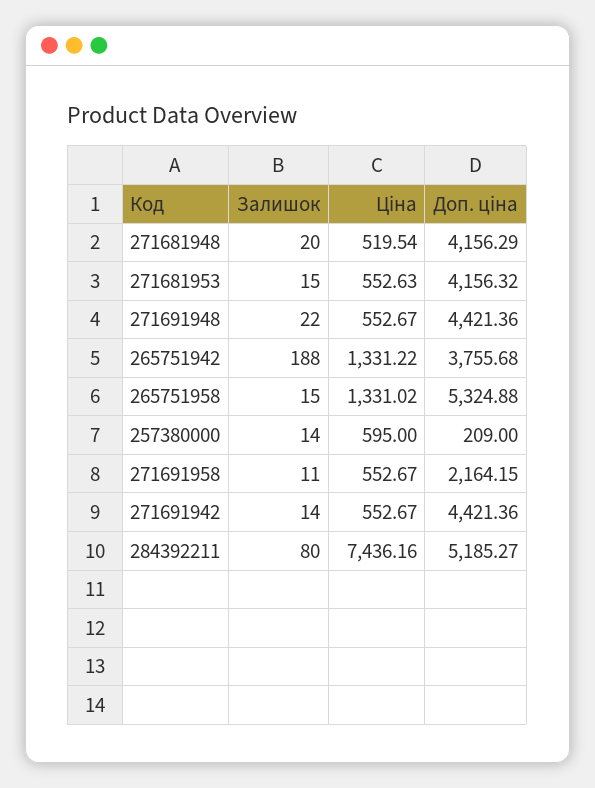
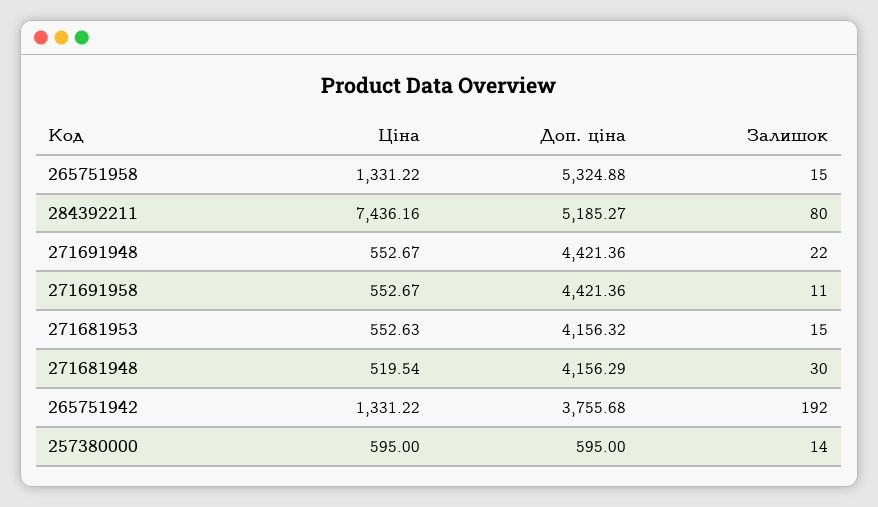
  {
    "Залишок": {
-     "271681948": 20,
+     "271681948": 30,
      "271681953": 15,
      "271691948": 22,
-     "265751942": 188,
+     "265751942": 192,
      "265751958": 15,
      "257380000": 14,
      "271691958": 11,
-     "271691942": 14,
      "284392211": 80
    },
    "Ціна": {
      "271681948": 519.54,
      "271681953": 552.63,
      "271691948": 552.67,
      "265751942": 1331.22,
-     "265751958": 1331.02,
+     "265751958": 1331.22,
      "257380000": 595,
      "271691958": 552.67,
-     "271691942": 552.67,
      "284392211": 7436.16
    },
    "Доп. ціна": {
      "271681948": 4156.29,
      "271681953": 4156.32,
      "271691948": 4421.36,
      "265751942": 3755.68,
      "265751958": 5324.88,
-     "257380000": 209,
+     "257380000": 595,
-     "271691958": 2164.15,
+     "271691958": 4421.36,
-     "271691942": 4421.36,
      "284392211": 5185.27
    }
  }

